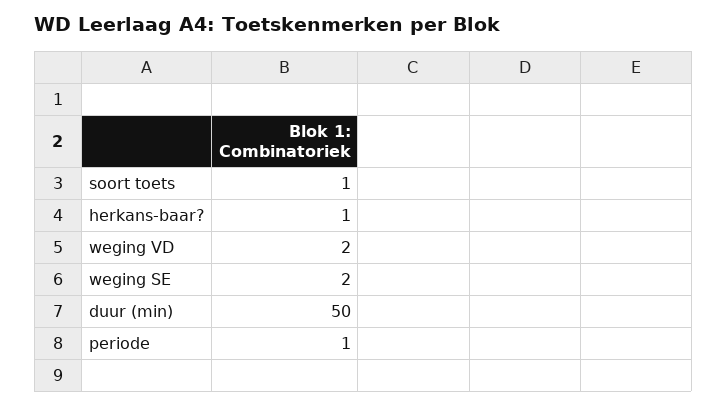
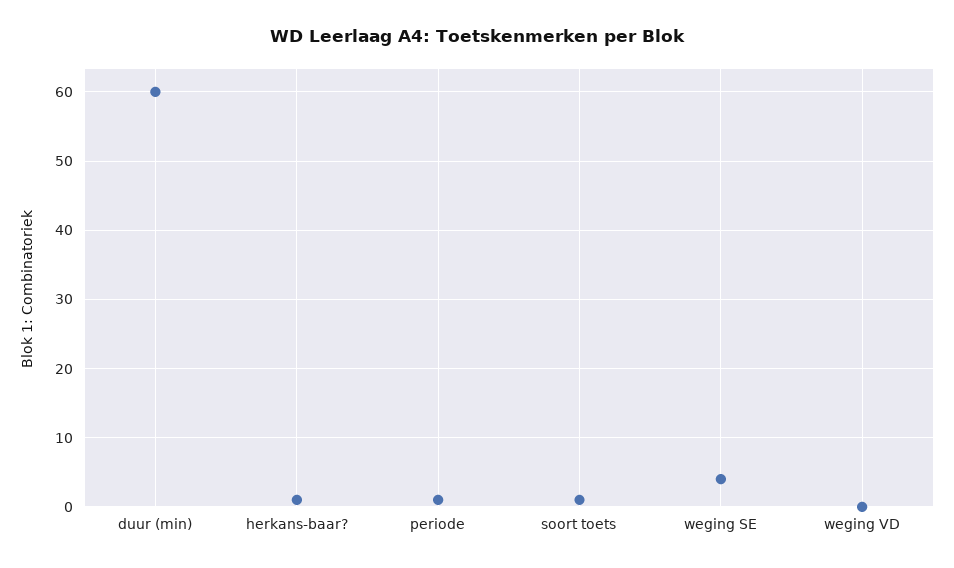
  {
    "soort toets": 1,
    "herkans-baar?": 1,
-   "weging VD": 2,
+   "weging VD": 0,
-   "weging SE": 2,
+   "weging SE": 4,
-   "duur (min)": 50,
+   "duur (min)": 60,
    "periode": 1
  }

